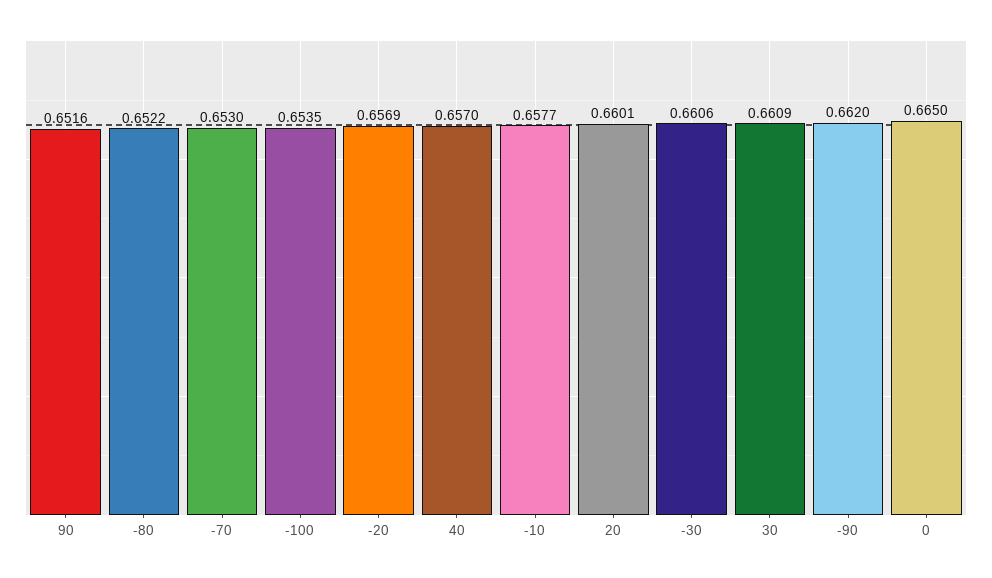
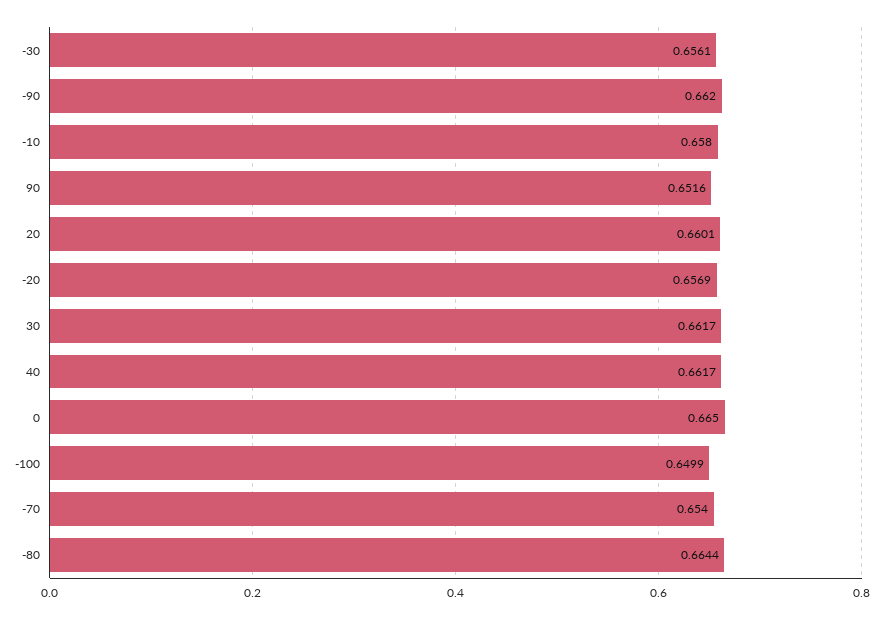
  {
    "90": 0.6516,
-   "-80": 0.6522,
+   "-80": 0.6644,
-   "-70": 0.653,
+   "-70": 0.654,
-   "-100": 0.6535,
+   "-100": 0.6499,
    "-20": 0.6569,
-   "40": 0.657,
+   "40": 0.6617,
-   "-10": 0.6577,
+   "-10": 0.658,
    "20": 0.6601,
-   "-30": 0.6606,
+   "-30": 0.6561,
-   "30": 0.6609,
+   "30": 0.6617,
    "-90": 0.662,
    "0": 0.665
  }

